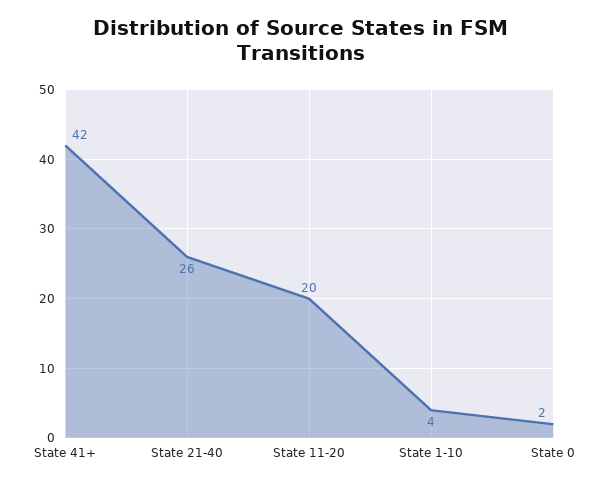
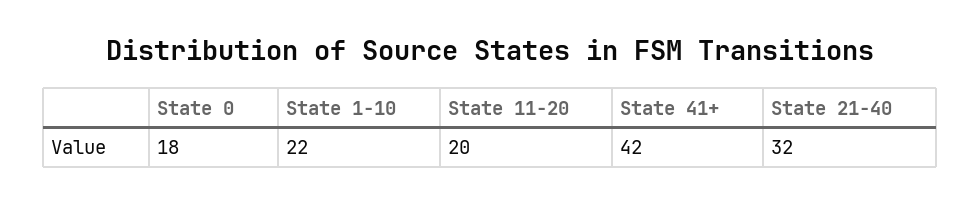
  {
    "State 41+": 42,
-   "State 21-40": 26,
+   "State 21-40": 32,
    "State 11-20": 20,
-   "State 1-10": 4,
+   "State 1-10": 22,
-   "State 0": 2
+   "State 0": 18
  }

